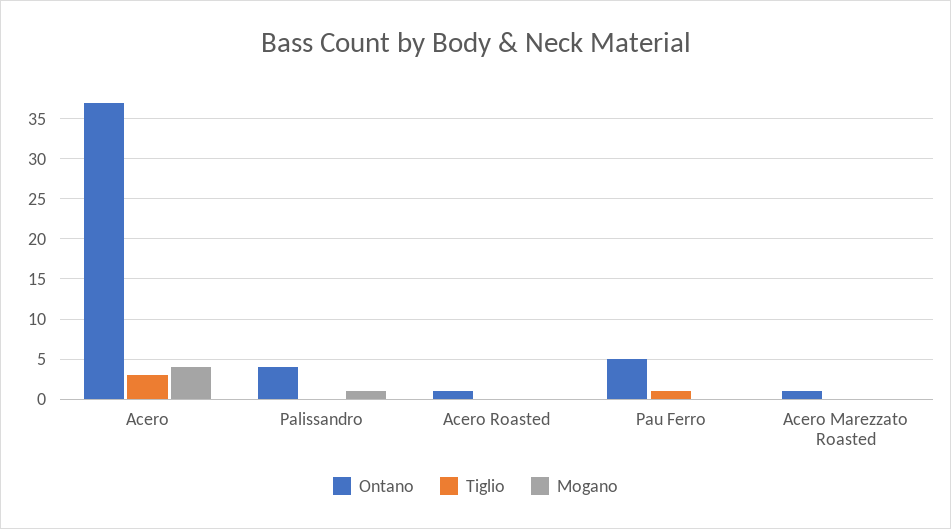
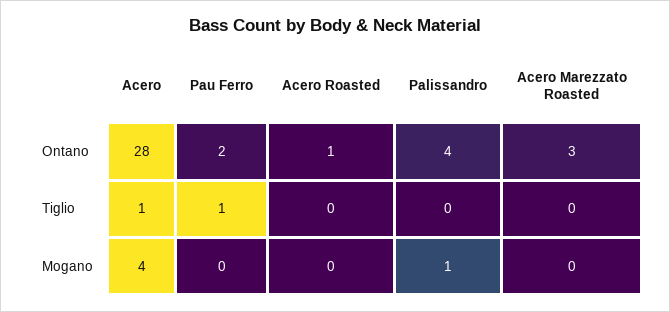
  {
    "Ontano": {
-     "Acero": 37,
+     "Acero": 28,
      "Palissandro": 4,
      "Acero Roasted": 1,
-     "Pau Ferro": 5,
+     "Pau Ferro": 2,
-     "Acero Marezzato Roasted": 1
+     "Acero Marezzato Roasted": 3
    },
    "Tiglio": {
-     "Acero": 3,
+     "Acero": 1,
      "Palissandro": 0,
      "Acero Roasted": 0,
      "Pau Ferro": 1,
      "Acero Marezzato Roasted": 0
    },
    "Mogano": {
      "Acero": 4,
      "Palissandro": 1,
      "Acero Roasted": 0,
      "Pau Ferro": 0,
      "Acero Marezzato Roasted": 0
    }
  }

